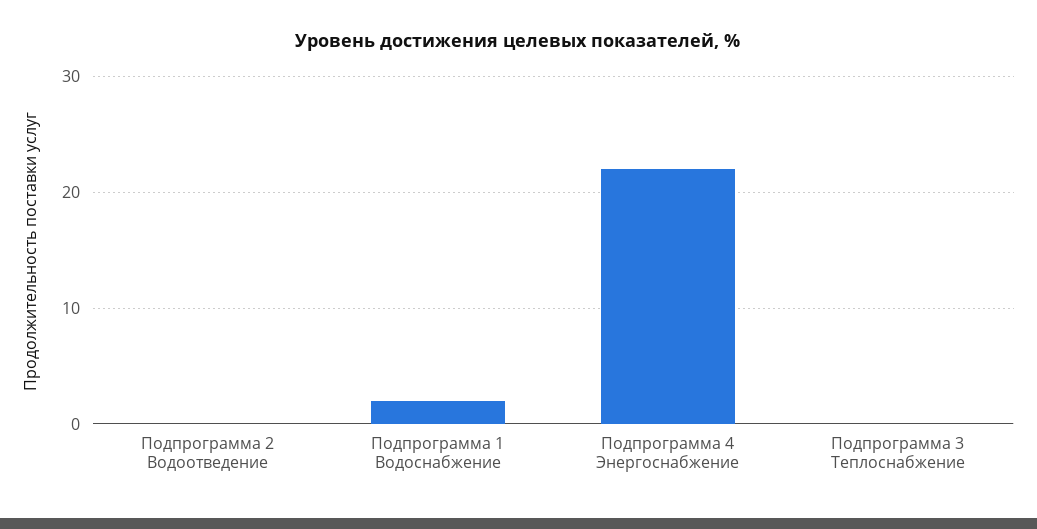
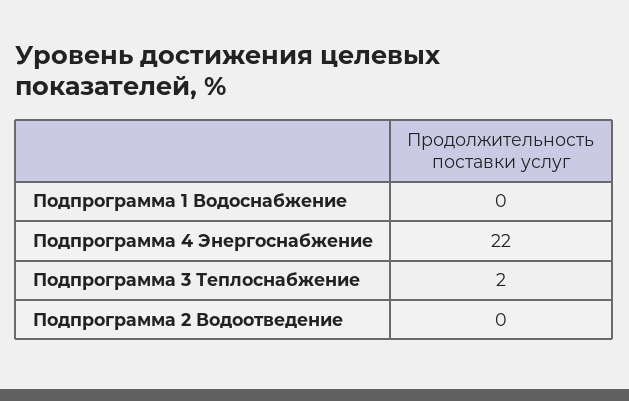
  {
    "Подпрограмма 2 Водоотведение": 0,
-   "Подпрограмма 1 Водоснабжение": 2,
+   "Подпрограмма 1 Водоснабжение": 0,
    "Подпрограмма 4 Энергоснабжение": 22,
-   "Подпрограмма 3 Теплоснабжение": 0
+   "Подпрограмма 3 Теплоснабжение": 2
  }

